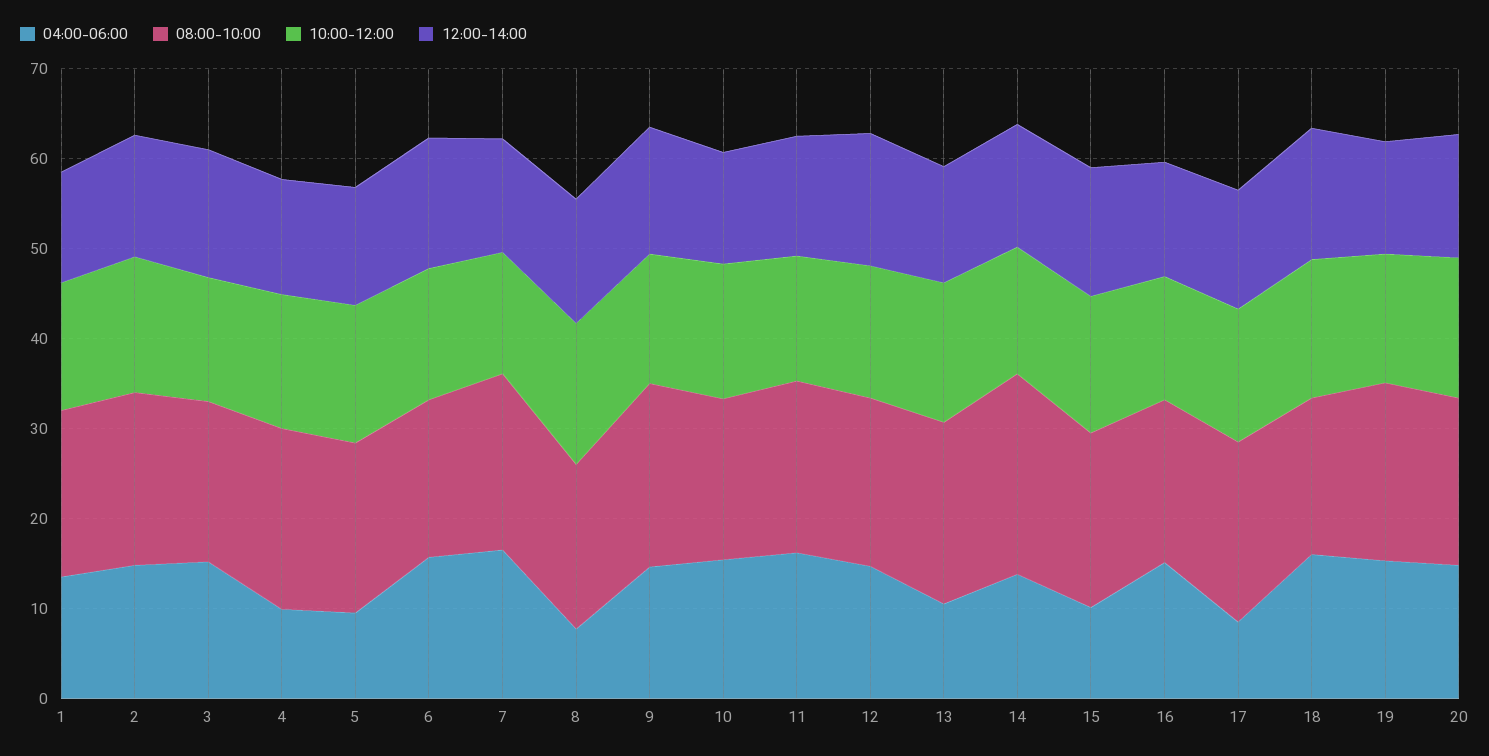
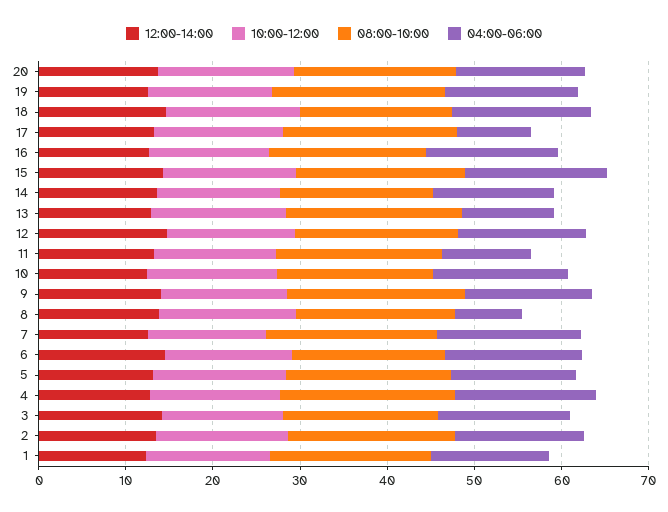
  {
    "04:00-06:00": {
      "1": 14,
      "2": 14,
      "3": 16,
-     "4": 10,
+     "4": 16,
-     "5": 10,
+     "5": 14,
      "6": 16,
      "7": 16,
      "8": 8,
      "9": 14,
      "10": 16,
-     "11": 16,
+     "11": 10,
      "12": 14,
      "13": 10,
      "14": 14,
-     "15": 10,
+     "15": 16,
      "16": 16,
      "17": 8,
      "18": 16,
      "19": 16,
      "20": 14
    },
    "08:00-10:00": {
      "1": 18,
      "2": 20,
      "3": 18,
      "4": 20,
      "5": 18,
      "6": 18,
      "7": 20,
      "8": 18,
      "9": 20,
      "10": 18,
      "11": 20,
      "12": 18,
      "13": 20,
-     "14": 22,
+     "14": 18,
      "15": 20,
      "16": 18,
      "17": 20,
      "18": 18,
      "19": 20,
      "20": 18
    },
    "10:00-12:00": {
      "1": 14,
      "2": 16,
      "3": 14,
      "4": 14,
      "5": 16,
      "6": 14,
      "7": 14,
      "8": 16,
      "9": 14,
      "10": 16,
      "11": 14,
      "12": 14,
      "13": 16,
      "14": 14,
      "15": 16,
      "16": 14,
      "17": 14,
      "18": 16,
      "19": 14,
      "20": 16
    },
    "12:00-14:00": {
      "1": 12,
      "2": 14,
      "3": 14,
      "4": 12,
      "5": 14,
      "6": 14,
      "7": 12,
      "8": 14,
      "9": 14,
      "10": 12,
      "11": 14,
      "12": 14,
      "13": 12,
      "14": 14,
      "15": 14,
      "16": 12,
      "17": 14,
      "18": 14,
      "19": 12,
      "20": 14
    }
  }

